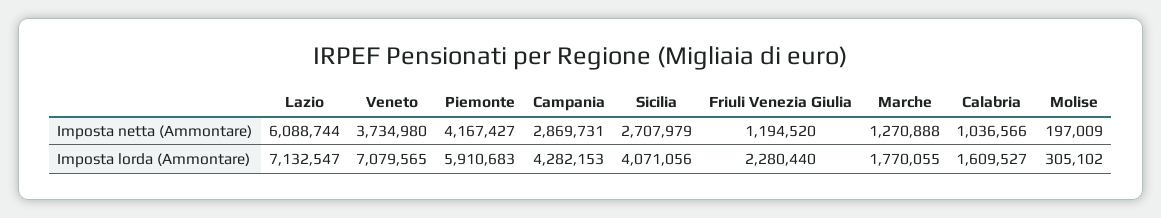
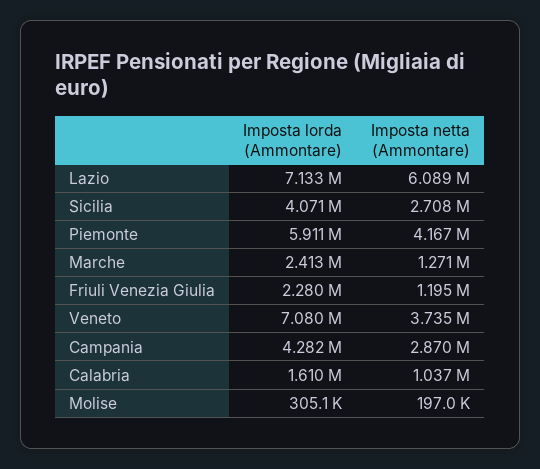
  {
    "Lazio": {
      "Imposta netta (Ammontare)": 6088744,
      "Imposta lorda (Ammontare)": 7132547
    },
    "Veneto": {
      "Imposta netta (Ammontare)": 3734980,
      "Imposta lorda (Ammontare)": 7079565
    },
    "Piemonte": {
      "Imposta netta (Ammontare)": 4167427,
      "Imposta lorda (Ammontare)": 5910683
    },
    "Campania": {
      "Imposta netta (Ammontare)": 2869731,
      "Imposta lorda (Ammontare)": 4282153
    },
    "Sicilia": {
      "Imposta netta (Ammontare)": 2707979,
      "Imposta lorda (Ammontare)": 4071056
    },
    "Friuli Venezia Giulia": {
      "Imposta netta (Ammontare)": 1194520,
      "Imposta lorda (Ammontare)": 2280440
    },
    "Marche": {
      "Imposta netta (Ammontare)": 1270888,
-     "Imposta lorda (Ammontare)": 1770055
+     "Imposta lorda (Ammontare)": 2413000
    },
    "Calabria": {
      "Imposta netta (Ammontare)": 1036566,
      "Imposta lorda (Ammontare)": 1609527
    },
    "Molise": {
      "Imposta netta (Ammontare)": 197009,
      "Imposta lorda (Ammontare)": 305102
    }
  }

